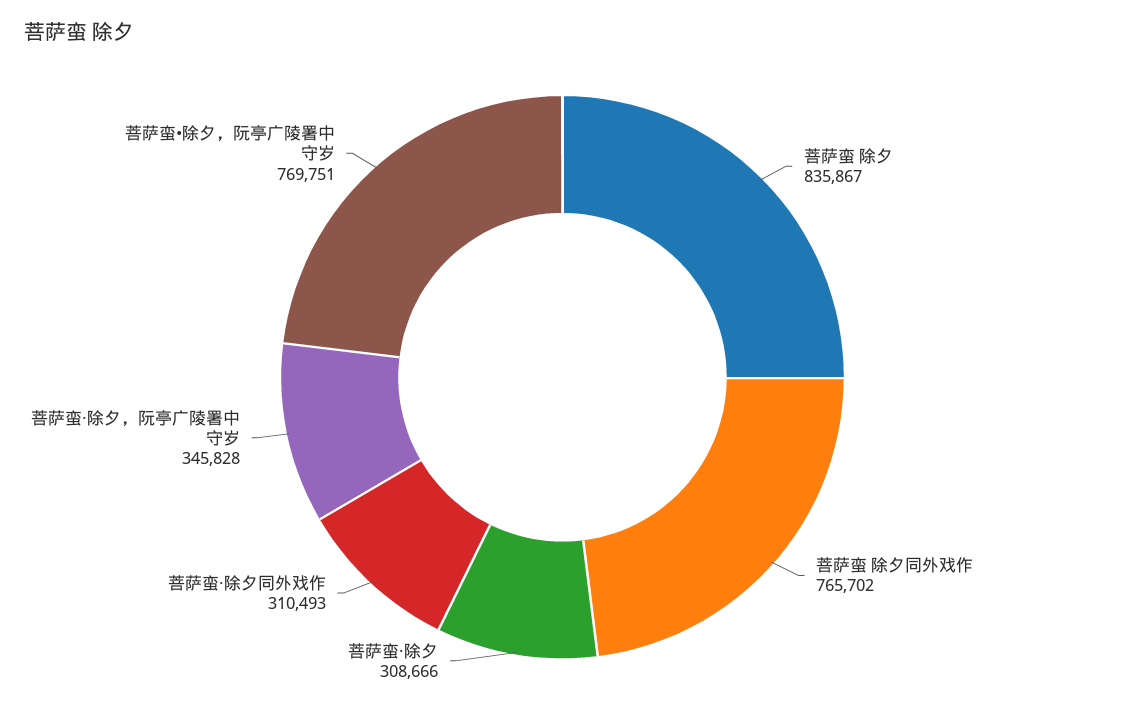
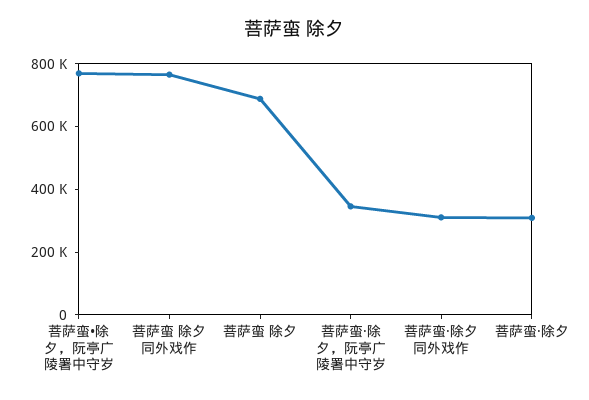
  {
-   "菩萨蛮 除夕": 835867,
+   "菩萨蛮 除夕": 700000,
    "菩萨蛮 除夕同外戏作": 765702,
    "菩萨蛮·除夕": 308666,
    "菩萨蛮·除夕同外戏作": 310493,
    "菩萨蛮·除夕，阮亭广陵署中守岁": 345828,
    "菩萨蛮•除夕，阮亭广陵署中守岁": 769751
  }

